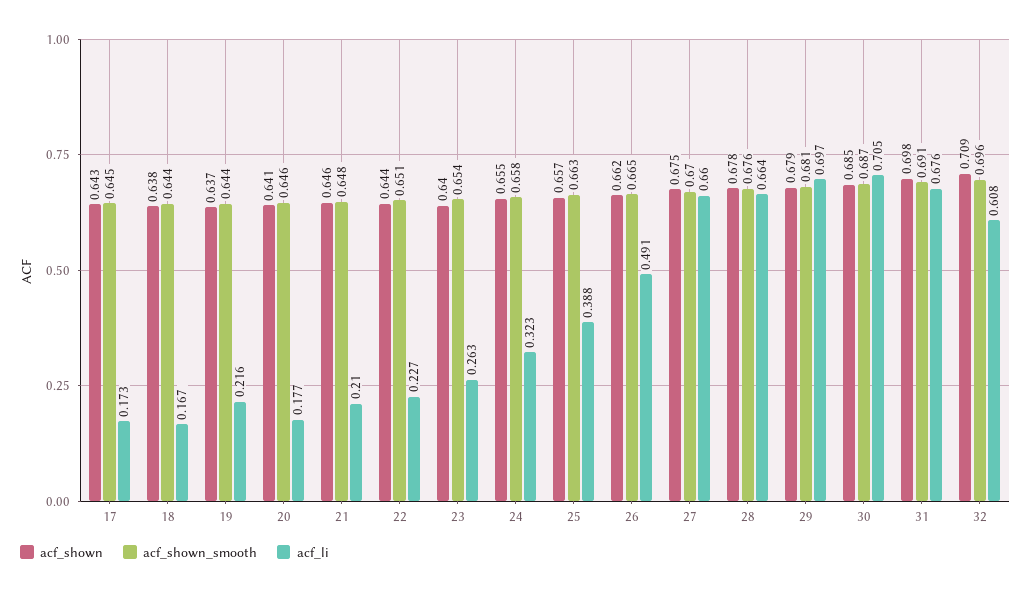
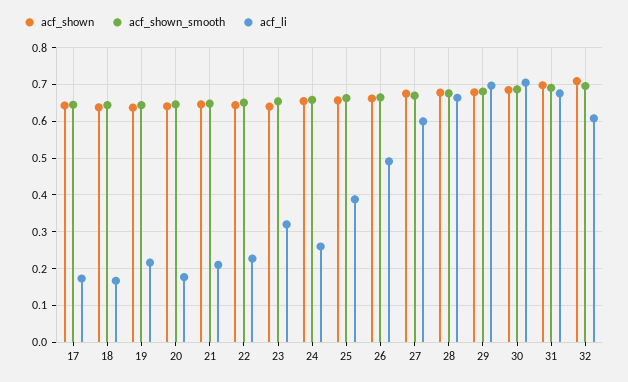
  {
    "acf_shown": {
      "17": 0.643,
      "18": 0.638,
      "19": 0.637,
      "20": 0.641,
      "21": 0.646,
      "22": 0.644,
      "23": 0.64,
      "24": 0.655,
      "25": 0.657,
      "26": 0.662,
      "27": 0.675,
      "28": 0.678,
      "29": 0.679,
      "30": 0.685,
      "31": 0.698,
      "32": 0.709
    },
    "acf_shown_smooth": {
      "17": 0.645,
      "18": 0.644,
      "19": 0.644,
      "20": 0.646,
      "21": 0.648,
      "22": 0.651,
      "23": 0.654,
      "24": 0.658,
      "25": 0.663,
      "26": 0.665,
      "27": 0.67,
      "28": 0.676,
      "29": 0.681,
      "30": 0.687,
      "31": 0.691,
      "32": 0.696
    },
    "acf_li": {
      "17": 0.173,
      "18": 0.167,
      "19": 0.216,
      "20": 0.177,
      "21": 0.21,
      "22": 0.227,
-     "23": 0.263,
+     "23": 0.32,
-     "24": 0.323,
+     "24": 0.26,
      "25": 0.388,
      "26": 0.491,
-     "27": 0.66,
+     "27": 0.6,
      "28": 0.664,
      "29": 0.697,
      "30": 0.705,
      "31": 0.676,
      "32": 0.608
    }
  }

